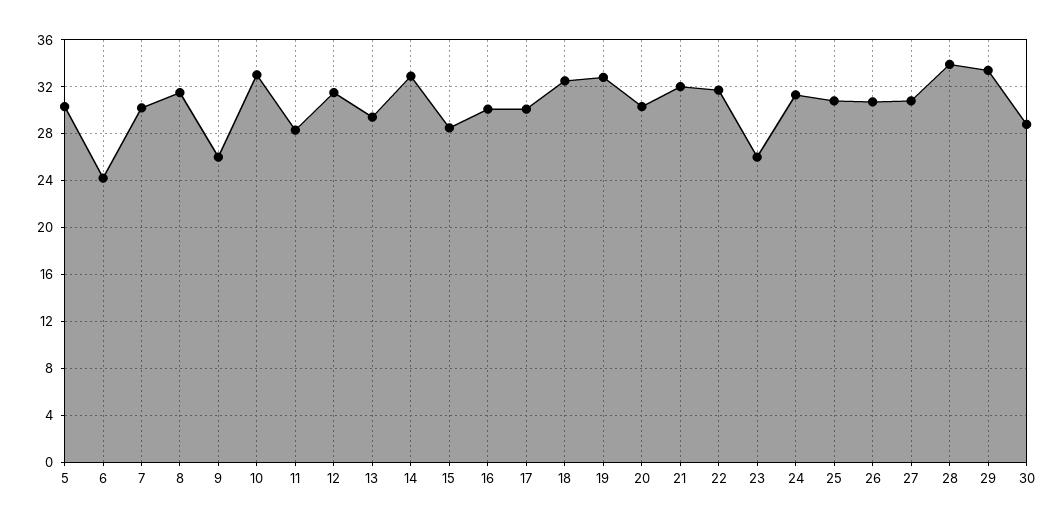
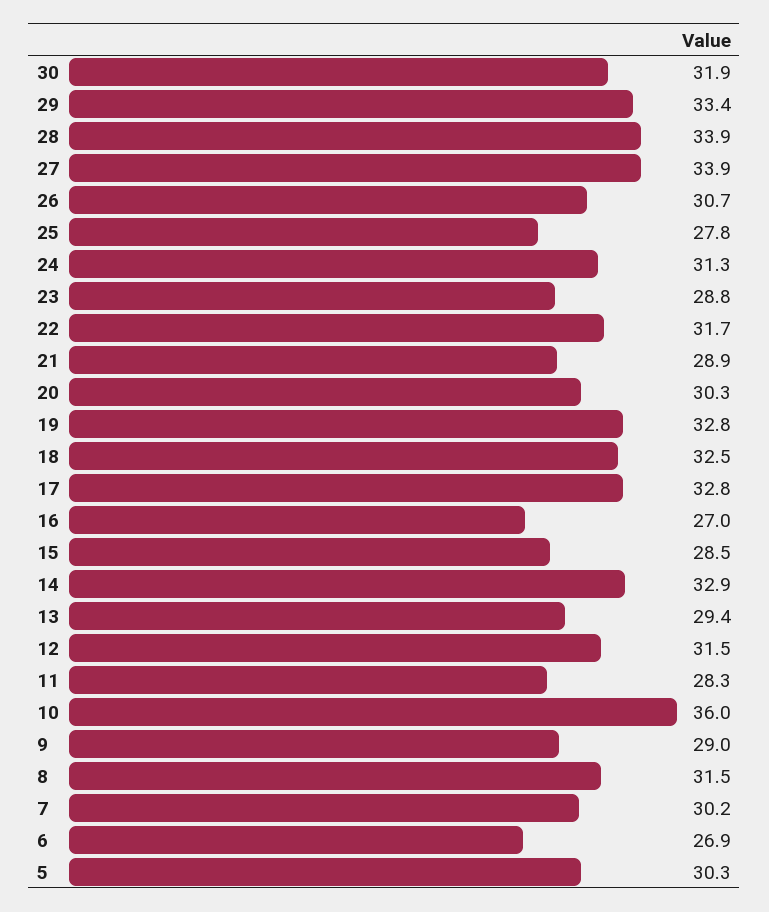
  {
    "5": 30.3,
-   "6": 24,
+   "6": 26.9,
    "7": 30.2,
    "8": 31.5,
-   "9": 26,
+   "9": 29,
-   "10": 33,
+   "10": 36,
    "11": 28.3,
    "12": 31.5,
    "13": 29.4,
    "14": 32.9,
    "15": 28.5,
-   "16": 30,
+   "16": 27,
-   "17": 30,
+   "17": 32.8,
    "18": 32.5,
    "19": 32.8,
    "20": 30.3,
-   "21": 32,
+   "21": 28.9,
    "22": 31.7,
-   "23": 26,
+   "23": 28.8,
    "24": 31.3,
-   "25": 31,
+   "25": 27.8,
    "26": 30.7,
-   "27": 31,
+   "27": 33.9,
    "28": 33.9,
    "29": 33.4,
-   "30": 29
+   "30": 31.9
  }

